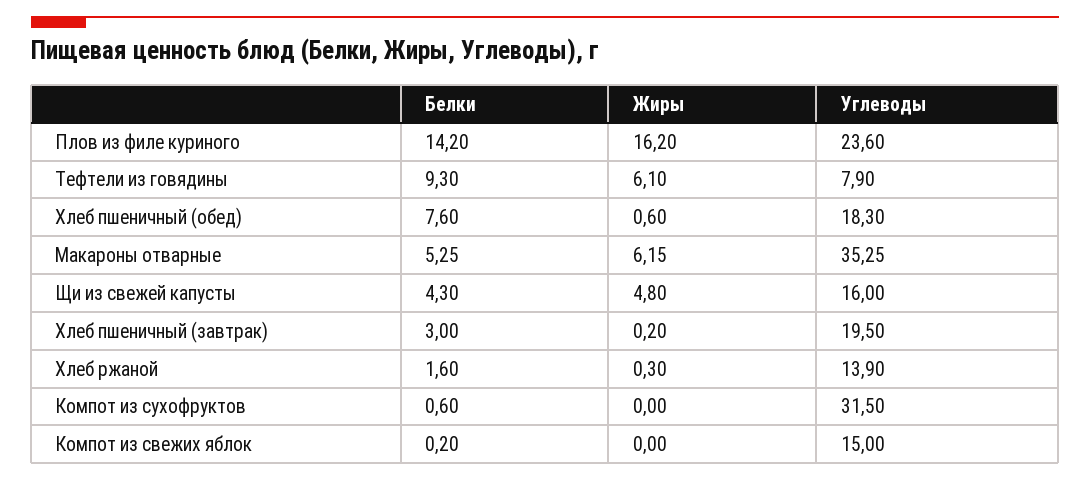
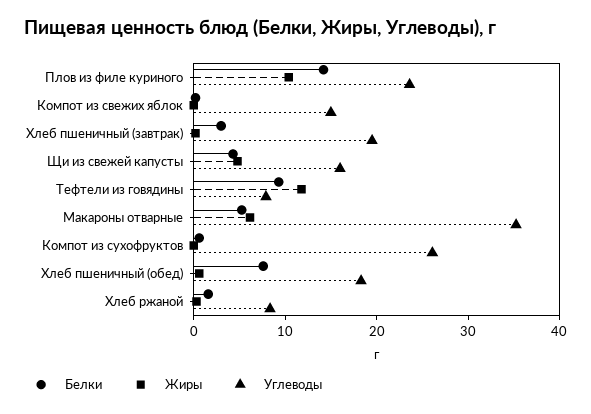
  {
    "Белки": {
      "Плов из филе куриного": 14.2,
      "Тефтели из говядины": 9.3,
      "Хлеб пшеничный (обед)": 7.6,
      "Макароны отварные": 5.25,
      "Щи из свежей капусты": 4.3,
      "Хлеб пшеничный (завтрак)": 3,
      "Хлеб ржаной": 1.6,
      "Компот из сухофруктов": 0.6,
      "Компот из свежих яблок": 0.2
    },
    "Жиры": {
-     "Плов из филе куриного": 16.2,
+     "Плов из филе куриного": 10,
-     "Тефтели из говядины": 6.1,
+     "Тефтели из говядины": 12,
      "Хлеб пшеничный (обед)": 0.6,
      "Макароны отварные": 6.15,
      "Щи из свежей капусты": 4.8,
      "Хлеб пшеничный (завтрак)": 0.2,
      "Хлеб ржаной": 0.3,
      "Компот из сухофруктов": 0,
      "Компот из свежих яблок": 0
    },
    "Углеводы": {
      "Плов из филе куриного": 23.6,
      "Тефтели из говядины": 7.9,
      "Хлеб пшеничный (обед)": 18.3,
      "Макароны отварные": 35.25,
      "Щи из свежей капусты": 16,
      "Хлеб пшеничный (завтрак)": 19.5,
-     "Хлеб ржаной": 13.9,
+     "Хлеб ржаной": 8,
-     "Компот из сухофруктов": 31.5,
+     "Компот из сухофруктов": 26,
      "Компот из свежих яблок": 15
    }
  }

